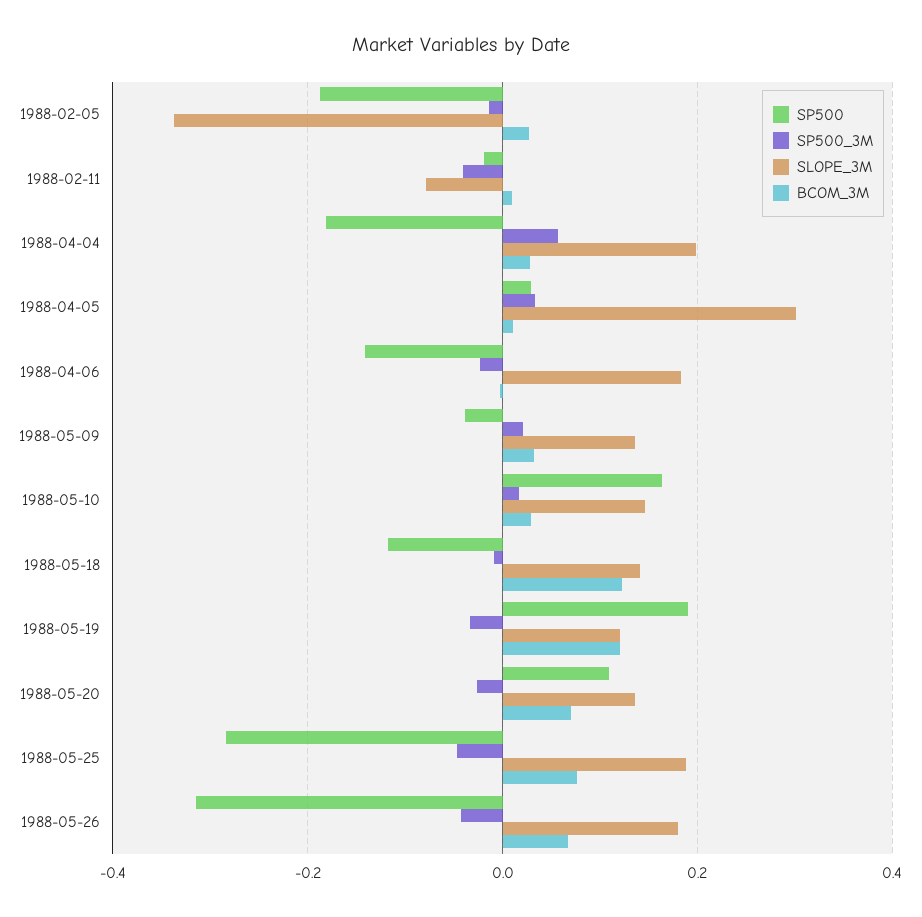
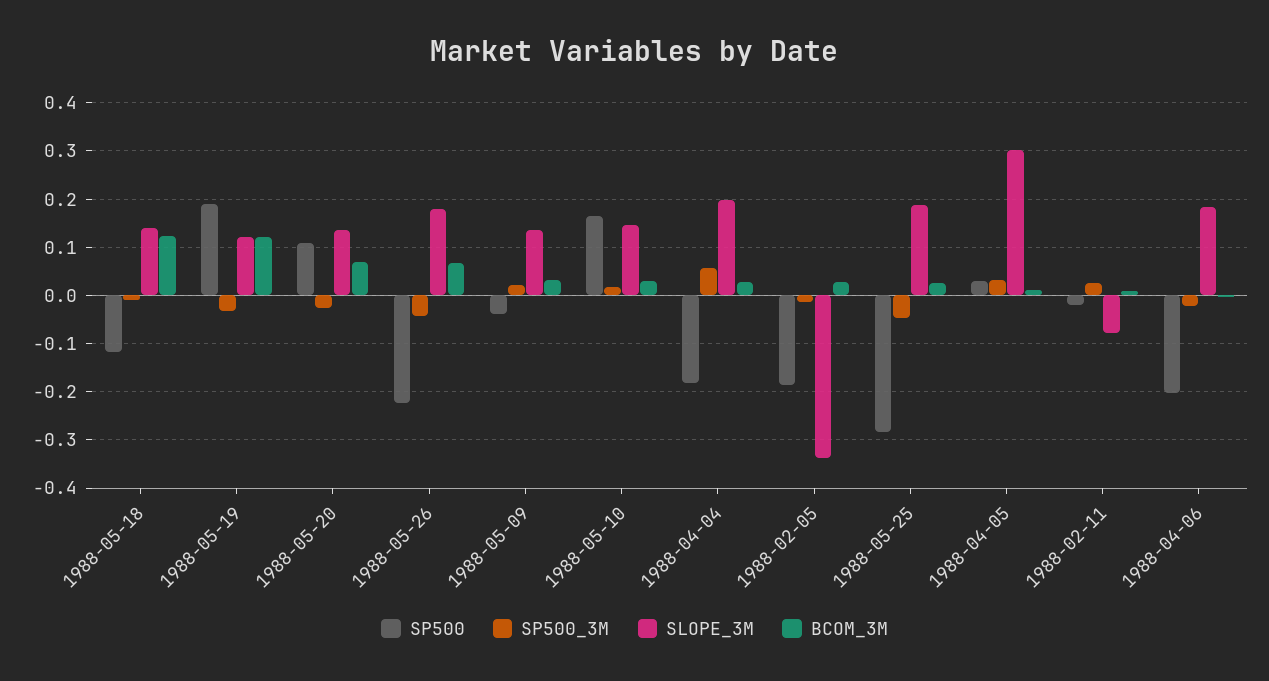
  {
    "SP500": {
      "1988-02-05": -0.18,
      "1988-02-11": -0.02,
      "1988-04-04": -0.18,
      "1988-04-05": 0.02,
-     "1988-04-06": -0.14,
+     "1988-04-06": -0.2,
      "1988-05-09": -0.04,
      "1988-05-10": 0.16,
      "1988-05-18": -0.12,
      "1988-05-19": 0.2,
      "1988-05-20": 0.1,
      "1988-05-25": -0.28,
-     "1988-05-26": -0.32
+     "1988-05-26": -0.22
    },
    "SP500_3M": {
      "1988-02-05": -0.02,
-     "1988-02-11": -0.04,
+     "1988-02-11": 0.02,
      "1988-04-04": 0.06,
      "1988-04-05": 0.04,
      "1988-04-06": -0.02,
      "1988-05-09": 0.02,
      "1988-05-10": 0.02,
      "1988-05-18": 0,
      "1988-05-19": -0.04,
      "1988-05-20": -0.02,
      "1988-05-25": -0.04,
      "1988-05-26": -0.04
    },
    "SLOPE_3M": {
      "1988-02-05": -0.34,
      "1988-02-11": -0.08,
      "1988-04-04": 0.2,
      "1988-04-05": 0.3,
      "1988-04-06": 0.18,
      "1988-05-09": 0.14,
      "1988-05-10": 0.14,
      "1988-05-18": 0.14,
      "1988-05-19": 0.12,
      "1988-05-20": 0.14,
      "1988-05-25": 0.18,
      "1988-05-26": 0.18
    },
    "BCOM_3M": {
      "1988-02-05": 0.02,
      "1988-02-11": 0.02,
      "1988-04-04": 0.02,
      "1988-04-05": 0.02,
      "1988-04-06": 0,
      "1988-05-09": 0.04,
      "1988-05-10": 0.02,
      "1988-05-18": 0.12,
      "1988-05-19": 0.12,
      "1988-05-20": 0.08,
-     "1988-05-25": 0.08,
+     "1988-05-25": 0.02,
      "1988-05-26": 0.06
    }
  }

